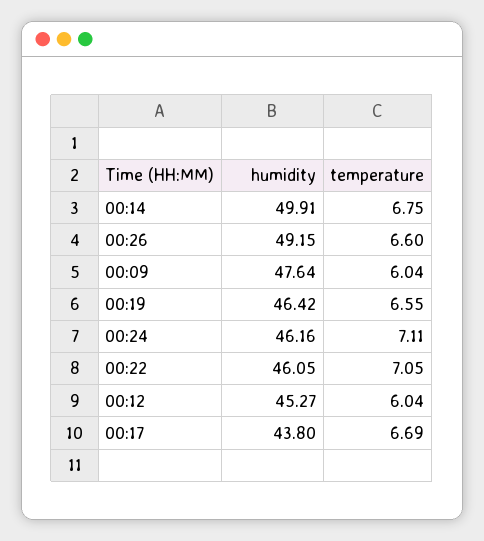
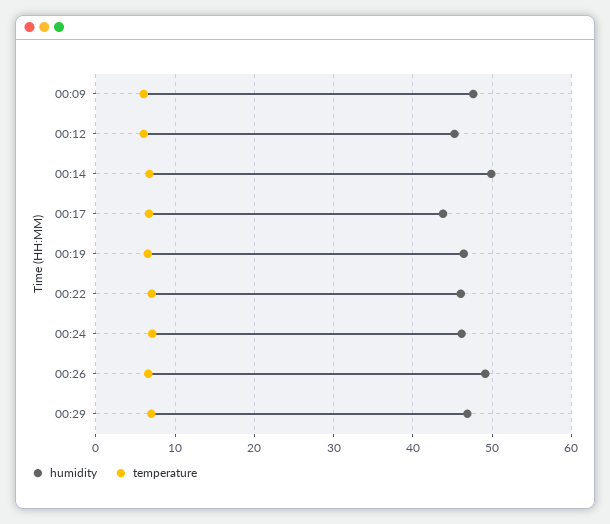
  {
    "humidity": {
      "00:14": 49.91,
      "00:26": 49.15,
      "00:09": 47.64,
      "00:19": 46.42,
      "00:24": 46.16,
      "00:22": 46.05,
      "00:12": 45.27,
-     "00:17": 43.8
+     "00:17": 43.8,
+     "00:29": 47
    },
    "temperature": {
      "00:14": 6.75,
      "00:26": 6.6,
      "00:09": 6.04,
      "00:19": 6.55,
      "00:24": 7.11,
      "00:22": 7.05,
      "00:12": 6.04,
-     "00:17": 6.69
+     "00:17": 6.69,
+     "00:29": 7
    }
  }

